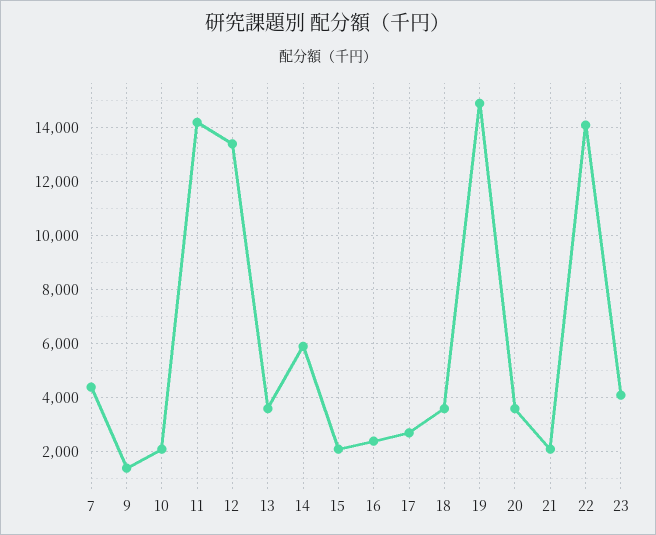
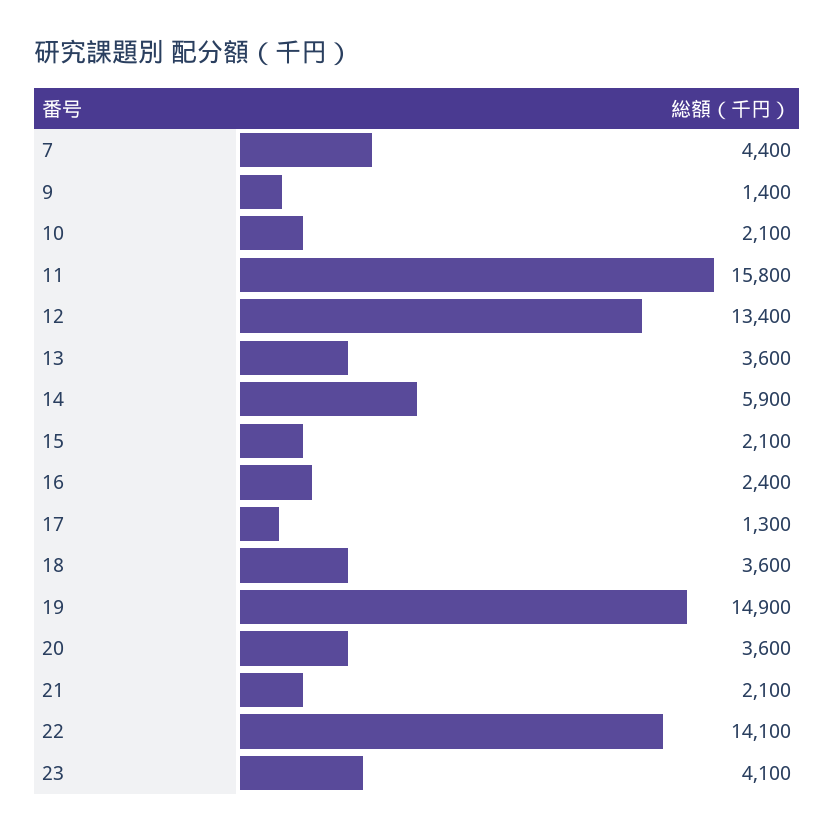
  {
    "7": 4400,
    "9": 1400,
    "10": 2100,
-   "11": 14250,
+   "11": 15800,
    "12": 13400,
    "13": 3600,
    "14": 5900,
    "15": 2100,
    "16": 2400,
-   "17": 2750,
+   "17": 1300,
    "18": 3600,
    "19": 14900,
    "20": 3600,
    "21": 2100,
    "22": 14100,
    "23": 4100
  }

